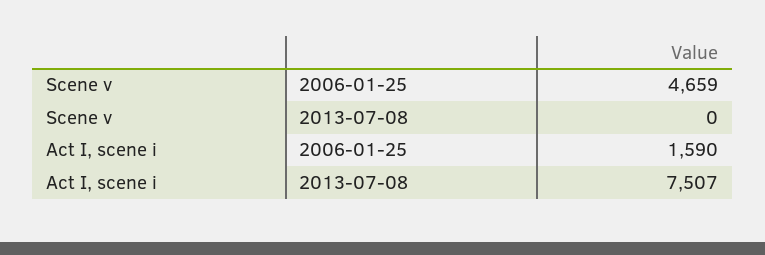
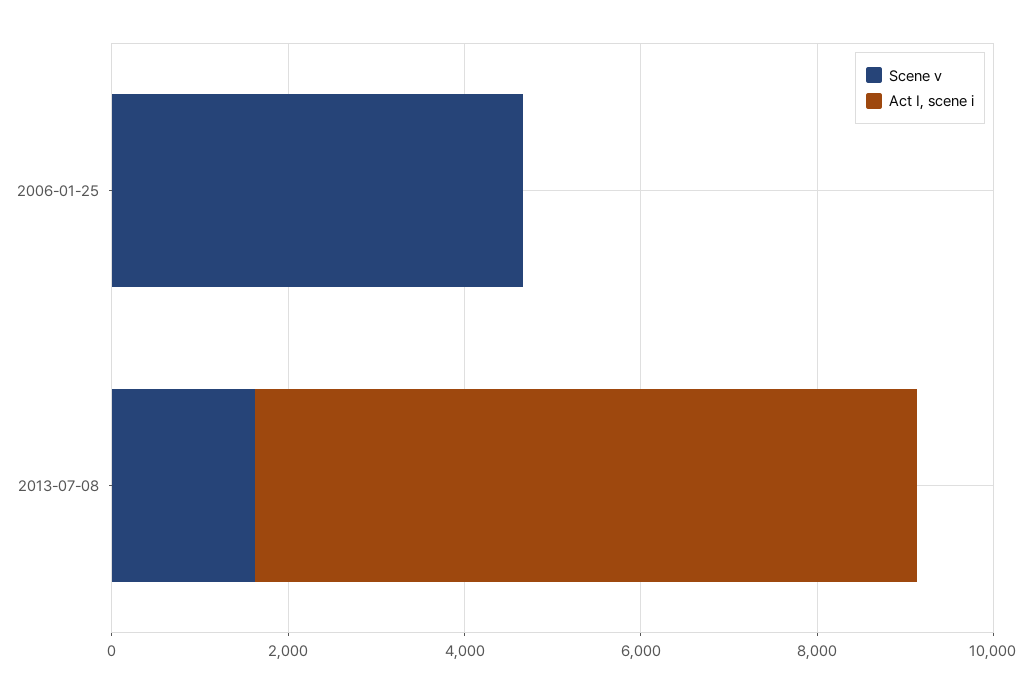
  {
    "Scene v": {
      "2006-01-25": 4659,
-     "2013-07-08": 0
+     "2013-07-08": 1500
    },
    "Act I, scene i": {
-     "2006-01-25": 1590,
+     "2006-01-25": 0,
      "2013-07-08": 7507
    }
  }

